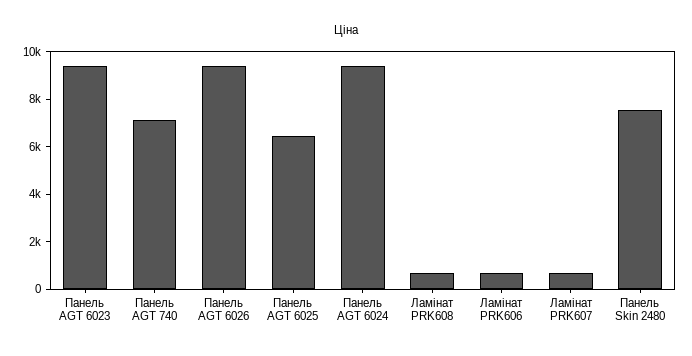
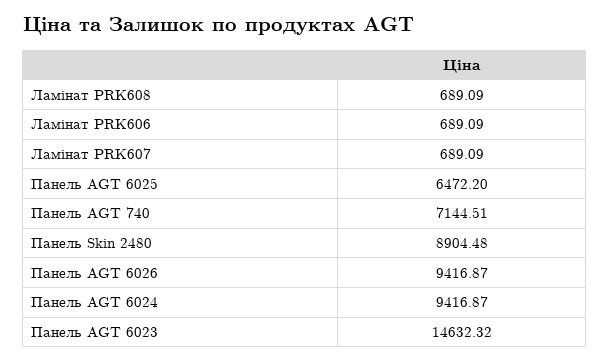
  {
-   "Панель AGT 6023": 9500,
+   "Панель AGT 6023": 14632.32,
    "Панель AGT 740": 7144.51,
    "Панель AGT 6026": 9416.87,
    "Панель AGT 6025": 6472.2,
    "Панель AGT 6024": 9416.87,
    "Ламінат PRK608": 689.09,
    "Ламінат PRK606": 689.09,
    "Ламінат PRK607": 689.09,
-   "Панель Skin 2480": 7500
+   "Панель Skin 2480": 8904.48
  }

